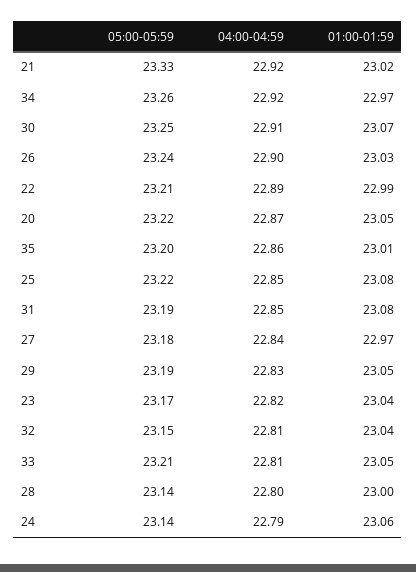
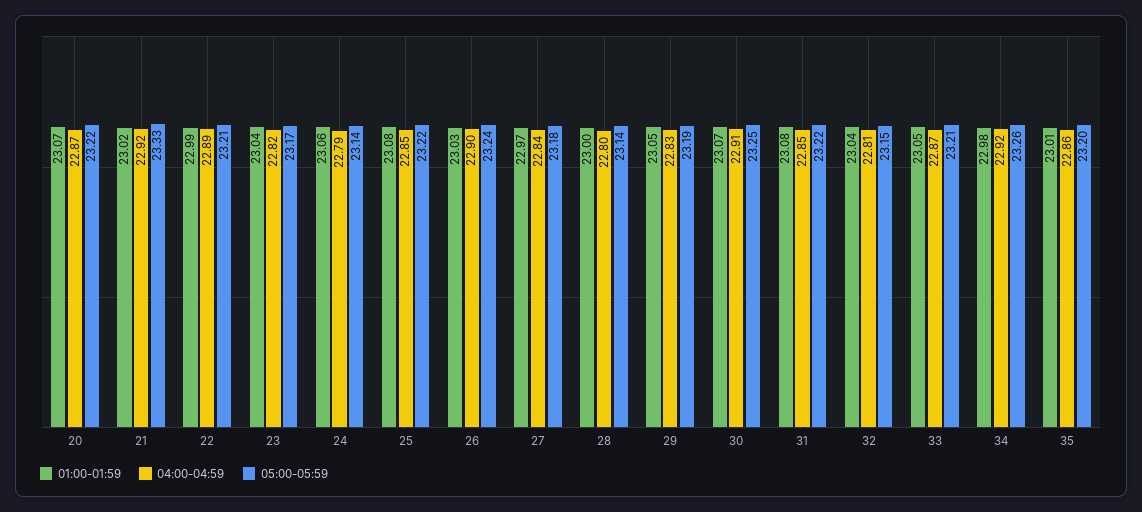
  {
    "05:00-05:59": {
      "21": 23.33,
      "34": 23.26,
      "30": 23.25,
      "26": 23.24,
      "22": 23.21,
      "20": 23.22,
      "35": 23.2,
      "25": 23.22,
-     "31": 23.19,
+     "31": 23.22,
      "27": 23.18,
      "29": 23.19,
      "23": 23.17,
      "32": 23.15,
      "33": 23.21,
      "28": 23.14,
      "24": 23.14
    },
    "04:00-04:59": {
      "21": 22.92,
      "34": 22.92,
      "30": 22.91,
      "26": 22.9,
      "22": 22.89,
      "20": 22.87,
      "35": 22.86,
      "25": 22.85,
      "31": 22.85,
      "27": 22.84,
      "29": 22.83,
      "23": 22.82,
      "32": 22.81,
-     "33": 22.81,
+     "33": 22.87,
      "28": 22.8,
      "24": 22.79
    },
    "01:00-01:59": {
      "21": 23.02,
-     "34": 22.97,
+     "34": 22.98,
      "30": 23.07,
      "26": 23.03,
      "22": 22.99,
-     "20": 23.05,
+     "20": 23.07,
      "35": 23.01,
      "25": 23.08,
      "31": 23.08,
      "27": 22.97,
      "29": 23.05,
      "23": 23.04,
      "32": 23.04,
      "33": 23.05,
      "28": 23,
      "24": 23.06
    }
  }

